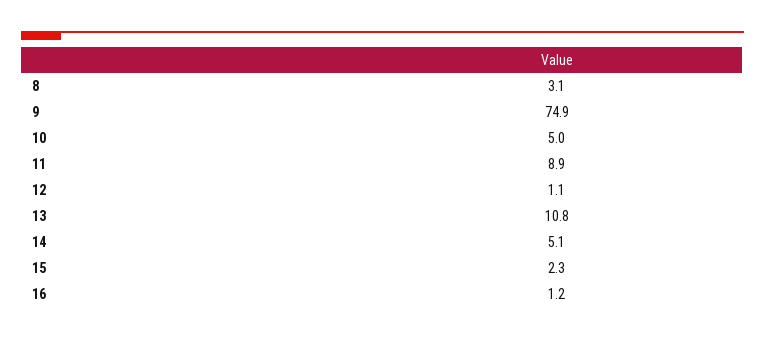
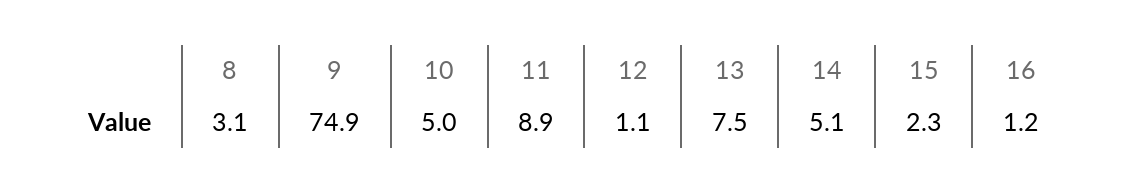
  {
    "8": 3.1,
    "9": 74.9,
    "10": 5,
    "11": 8.9,
    "12": 1.1,
-   "13": 10.8,
+   "13": 7.5,
    "14": 5.1,
    "15": 2.3,
    "16": 1.2
  }

